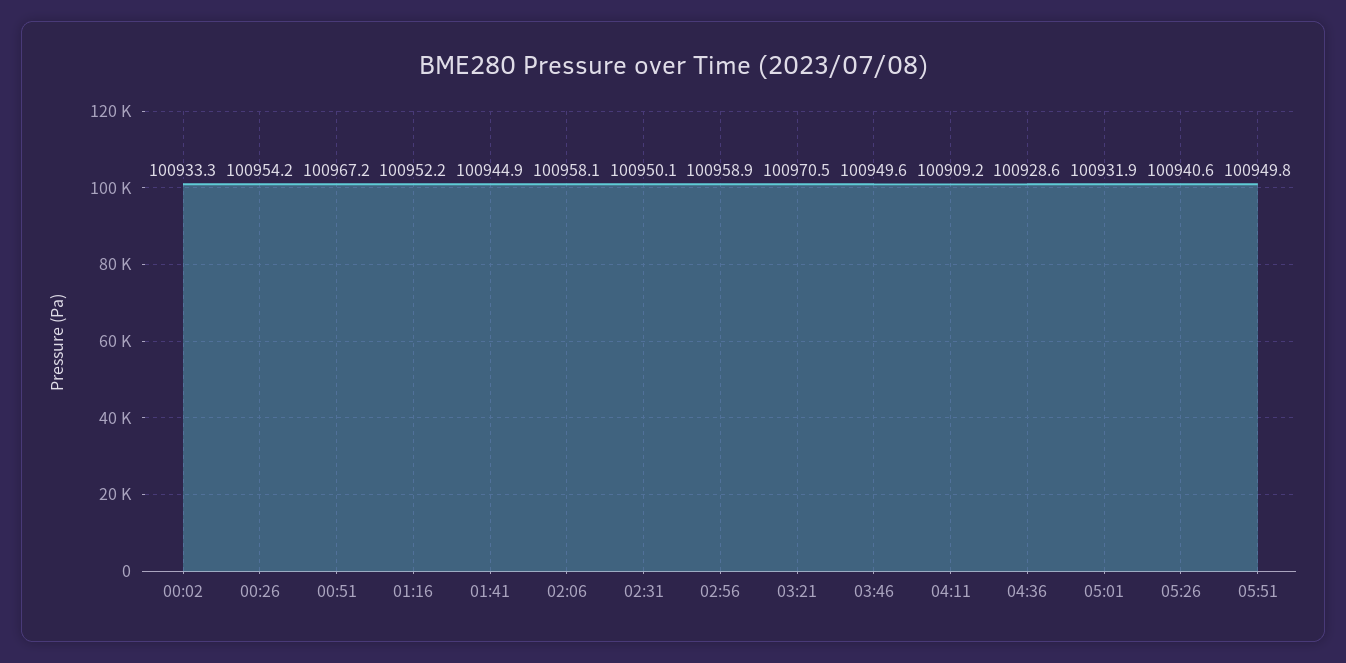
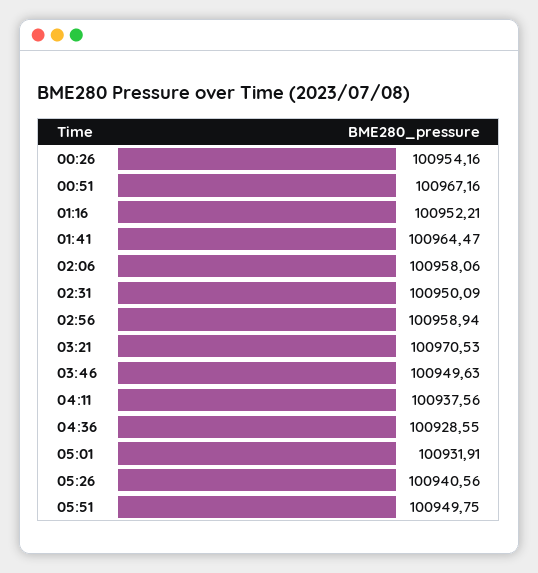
  {
-   "00:02": 100933.3,
    "00:26": 100954.16,
    "00:51": 100967.16,
    "01:16": 100952.21,
-   "01:41": 100944.9,
+   "01:41": 100964.47,
    "02:06": 100958.06,
    "02:31": 100950.09,
    "02:56": 100958.94,
    "03:21": 100970.53,
    "03:46": 100949.63,
-   "04:11": 100909.2,
+   "04:11": 100937.56,
    "04:36": 100928.55,
    "05:01": 100931.91,
    "05:26": 100940.56,
    "05:51": 100949.75
  }

